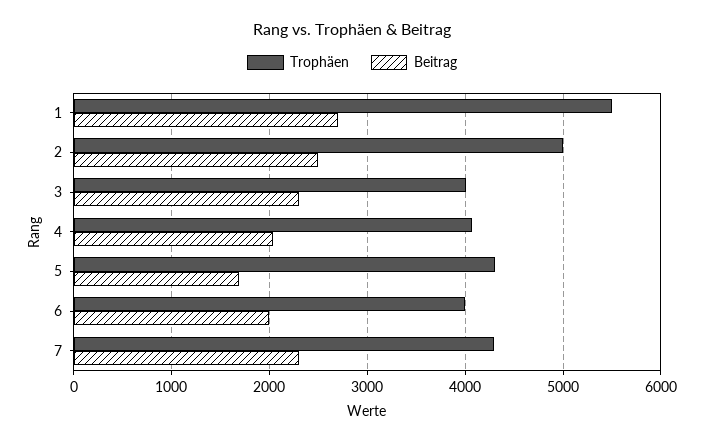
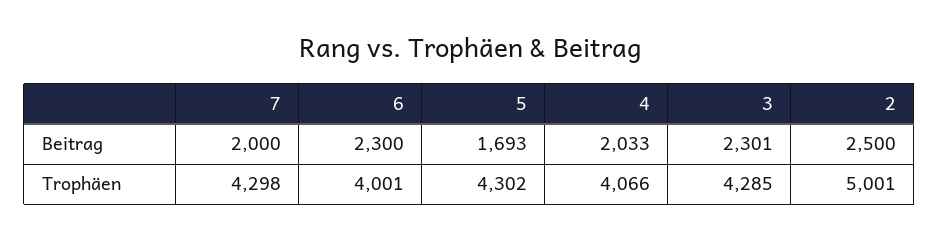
  {
    "Trophäen": {
-     "1": 5500,
      "2": 5001,
-     "3": 4000,
+     "3": 4285,
      "4": 4066,
      "5": 4302,
      "6": 4001,
      "7": 4298
    },
    "Beitrag": {
-     "1": 2700,
      "2": 2500,
      "3": 2301,
      "4": 2033,
      "5": 1693,
-     "6": 2000,
+     "6": 2300,
-     "7": 2300
+     "7": 2000
    }
  }

